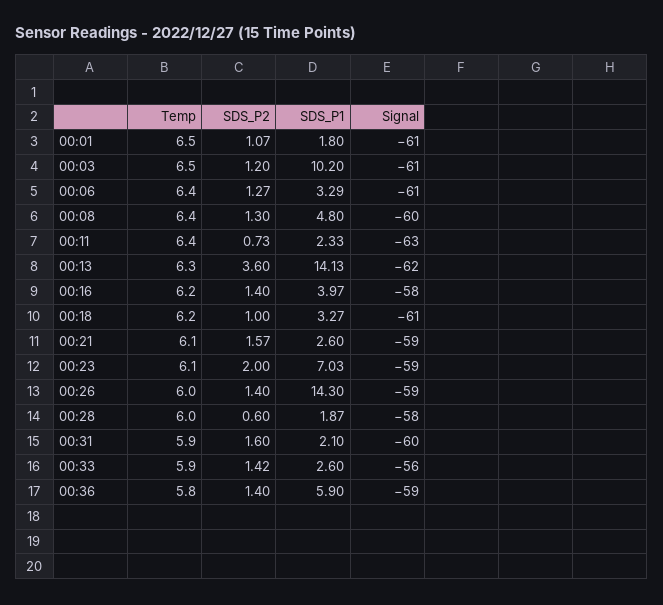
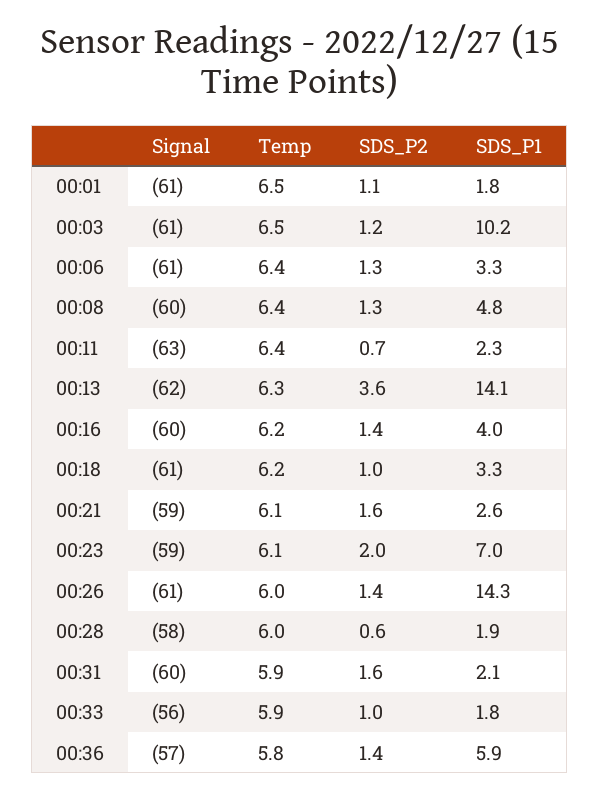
  {
    "Temp": {
      "00:01": 6.5,
      "00:03": 6.5,
      "00:06": 6.4,
      "00:08": 6.4,
      "00:11": 6.4,
      "00:13": 6.3,
      "00:16": 6.2,
      "00:18": 6.2,
      "00:21": 6.1,
      "00:23": 6.1,
      "00:26": 6,
      "00:28": 6,
      "00:31": 5.9,
      "00:33": 5.9,
      "00:36": 5.8
    },
    "SDS_P2": {
      "00:01": 1.07,
      "00:03": 1.2,
      "00:06": 1.27,
      "00:08": 1.3,
      "00:11": 0.73,
      "00:13": 3.6,
      "00:16": 1.4,
      "00:18": 1,
      "00:21": 1.57,
      "00:23": 2,
      "00:26": 1.4,
      "00:28": 0.6,
      "00:31": 1.6,
-     "00:33": 1.42,
+     "00:33": 1,
      "00:36": 1.4
    },
    "SDS_P1": {
      "00:01": 1.8,
      "00:03": 10.2,
      "00:06": 3.29,
      "00:08": 4.8,
      "00:11": 2.33,
      "00:13": 14.13,
      "00:16": 3.97,
      "00:18": 3.27,
      "00:21": 2.6,
      "00:23": 7.03,
      "00:26": 14.3,
      "00:28": 1.87,
      "00:31": 2.1,
-     "00:33": 2.6,
+     "00:33": 1.8,
      "00:36": 5.9
    },
    "Signal": {
      "00:01": -61,
      "00:03": -61,
      "00:06": -61,
      "00:08": -60,
      "00:11": -63,
      "00:13": -62,
-     "00:16": -58,
+     "00:16": -60,
      "00:18": -61,
      "00:21": -59,
      "00:23": -59,
-     "00:26": -59,
+     "00:26": -61,
      "00:28": -58,
      "00:31": -60,
      "00:33": -56,
-     "00:36": -59
+     "00:36": -57
    }
  }

